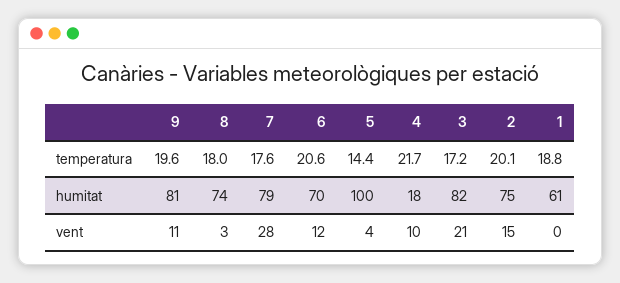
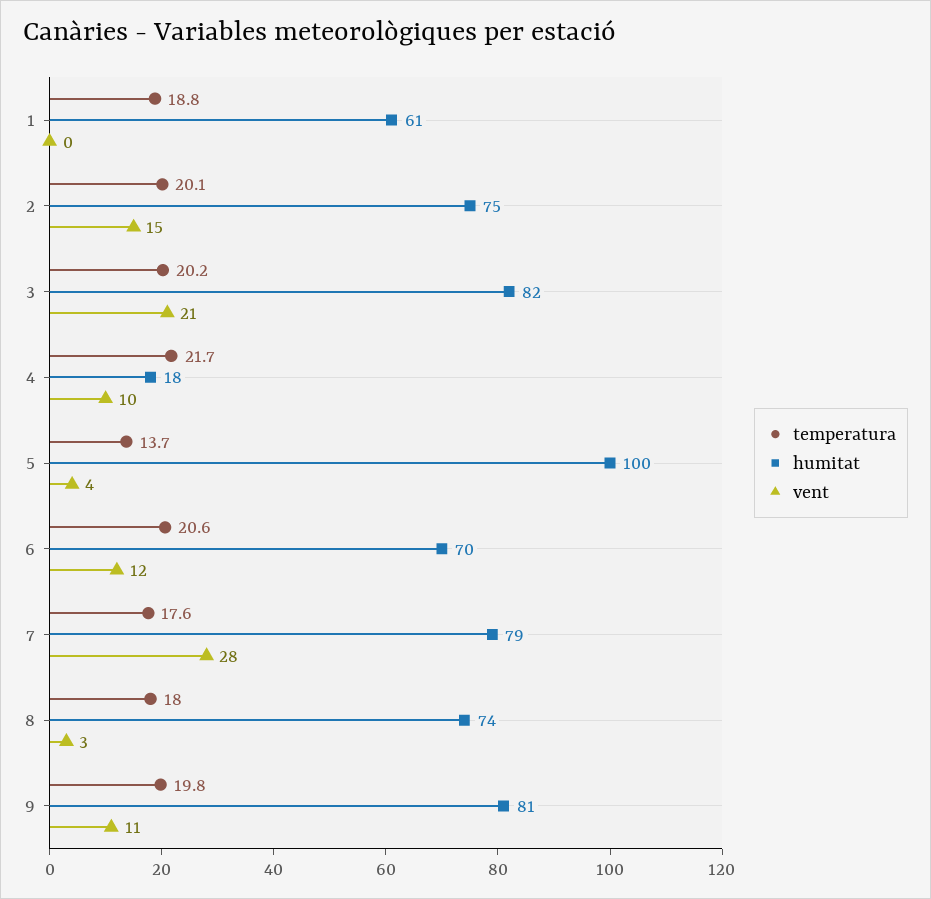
  {
    "temperatura": {
-     "9": 19.6,
+     "9": 19.8,
      "8": 18,
      "7": 17.6,
      "6": 20.6,
-     "5": 14.4,
+     "5": 13.7,
      "4": 21.7,
-     "3": 17.2,
+     "3": 20.2,
      "2": 20.1,
      "1": 18.8
    },
    "humitat": {
      "9": 81,
      "8": 74,
      "7": 79,
      "6": 70,
      "5": 100,
      "4": 18,
      "3": 82,
      "2": 75,
      "1": 61
    },
    "vent": {
      "9": 11,
      "8": 3,
      "7": 28,
      "6": 12,
      "5": 4,
      "4": 10,
      "3": 21,
      "2": 15,
      "1": 0
    }
  }

